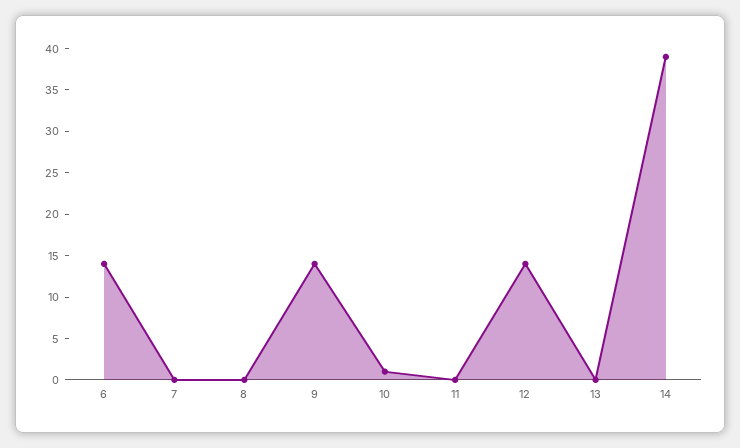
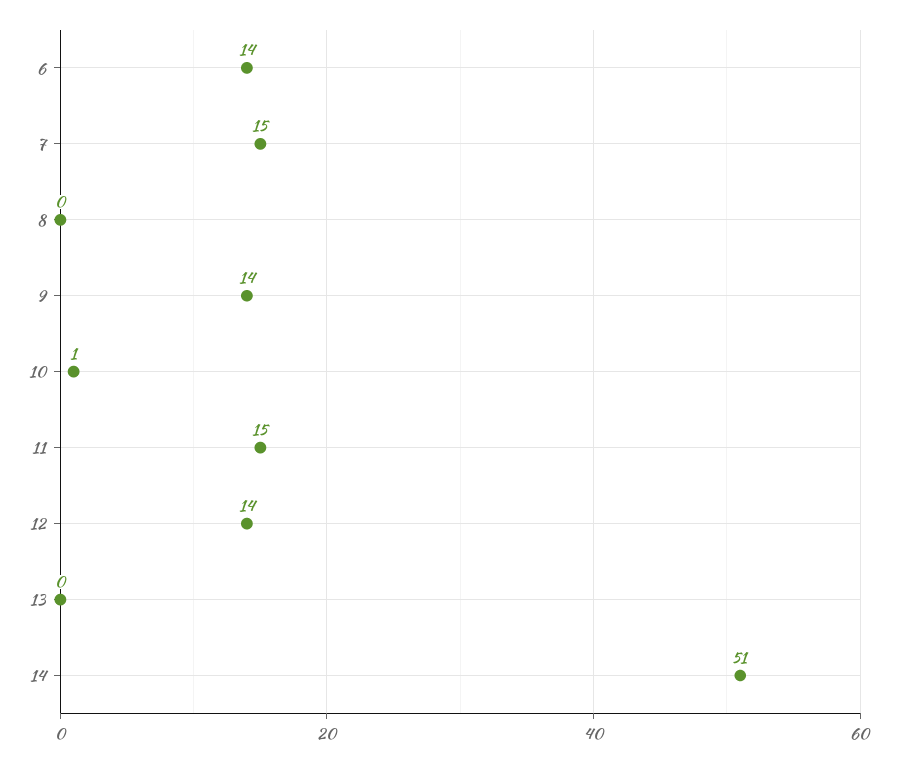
  {
    "6": 14,
-   "7": 0,
+   "7": 15,
    "8": 0,
    "9": 14,
    "10": 1,
-   "11": 0,
+   "11": 15,
    "12": 14,
    "13": 0,
-   "14": 39
+   "14": 51
  }

